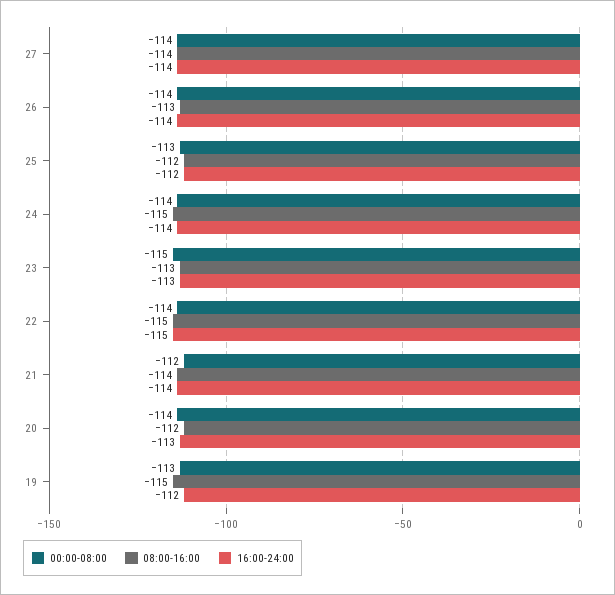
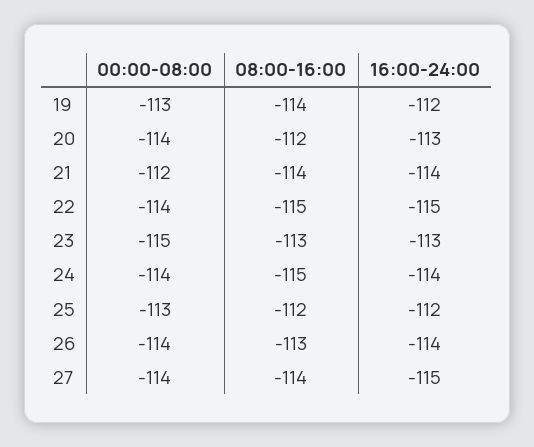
  {
    "00:00-08:00": {
      "27": -114,
      "26": -114,
      "25": -113,
      "24": -114,
      "23": -115,
      "22": -114,
      "21": -112,
      "20": -114,
      "19": -113
    },
    "08:00-16:00": {
      "27": -114,
      "26": -113,
      "25": -112,
      "24": -115,
      "23": -113,
      "22": -115,
      "21": -114,
      "20": -112,
-     "19": -115
+     "19": -114
    },
    "16:00-24:00": {
-     "27": -114,
+     "27": -115,
      "26": -114,
      "25": -112,
      "24": -114,
      "23": -113,
      "22": -115,
      "21": -114,
      "20": -113,
      "19": -112
    }
  }

